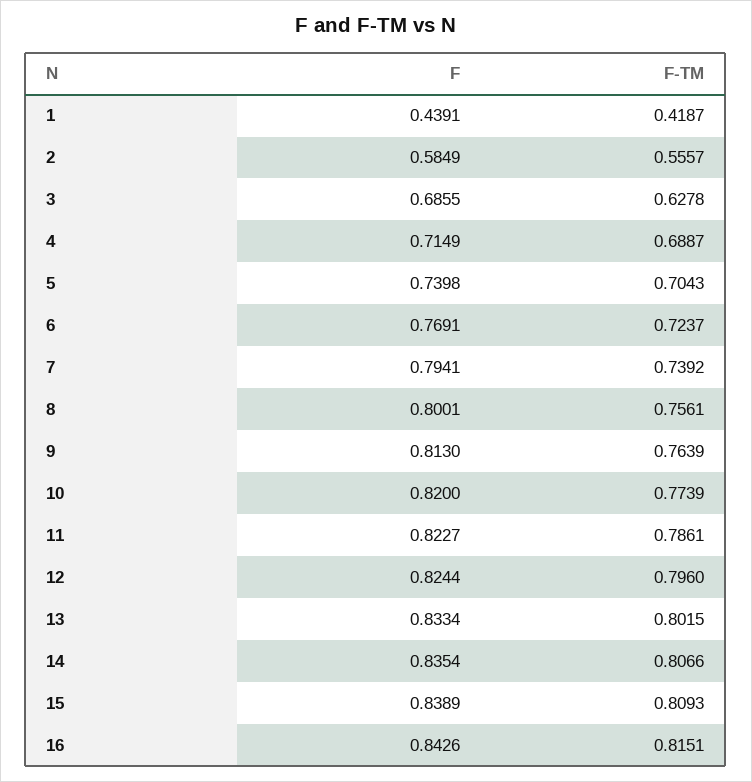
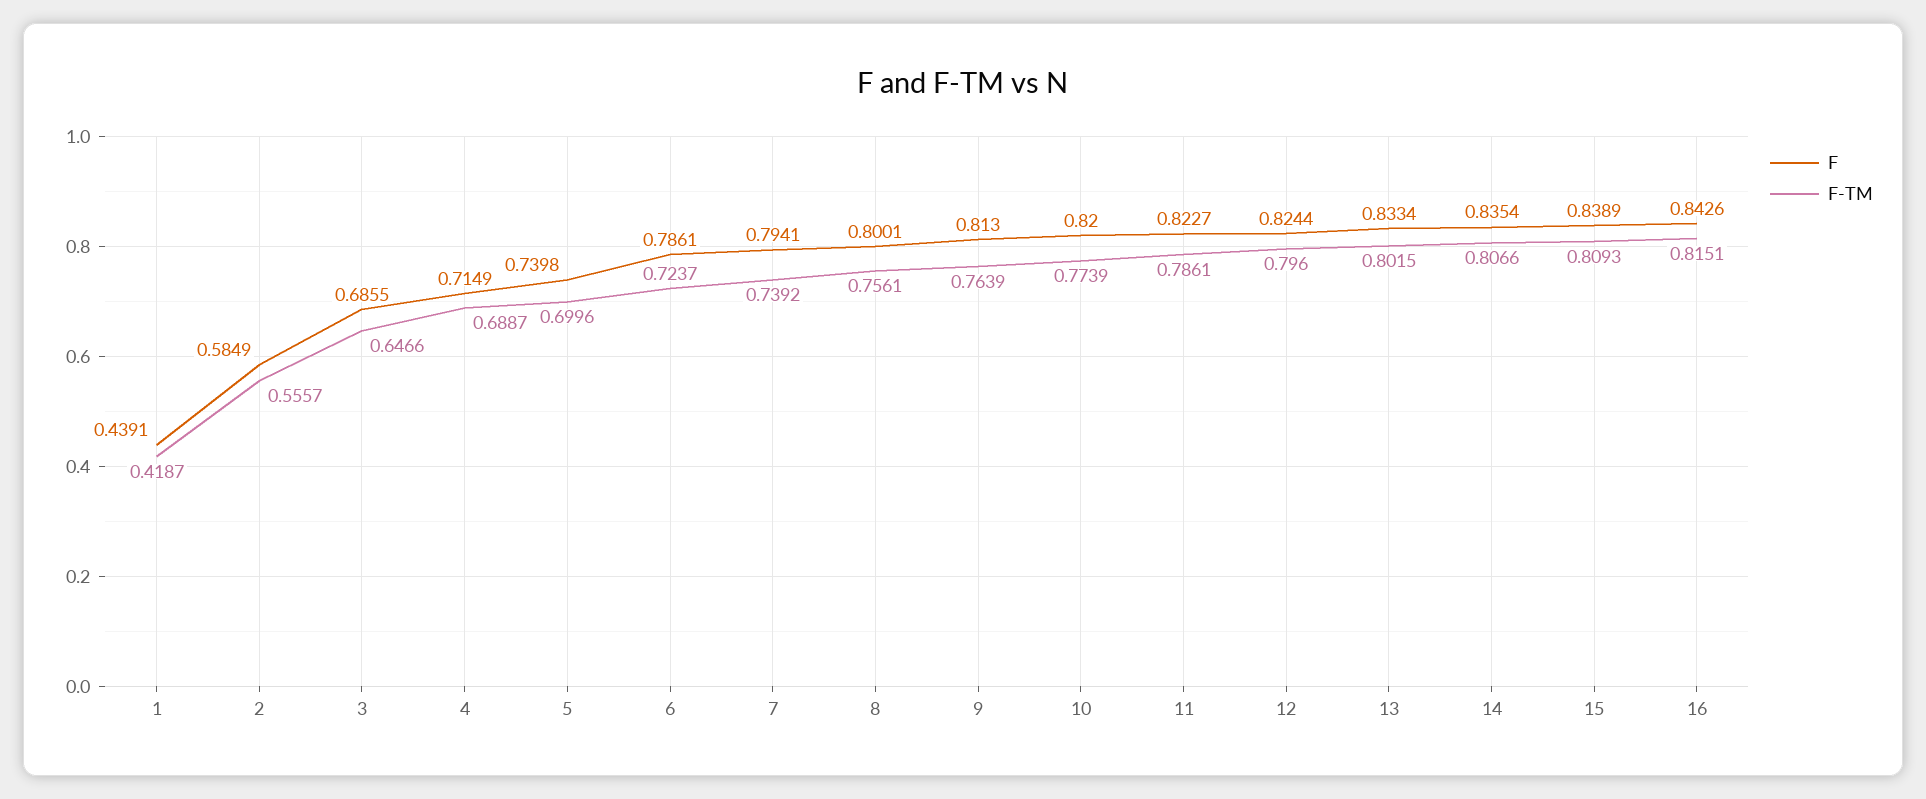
  {
    "F": {
      "1": 0.4391,
      "2": 0.5849,
      "3": 0.6855,
      "4": 0.7149,
      "5": 0.7398,
-     "6": 0.7691,
+     "6": 0.7861,
      "7": 0.7941,
      "8": 0.8001,
      "9": 0.813,
      "10": 0.82,
      "11": 0.8227,
      "12": 0.8244,
      "13": 0.8334,
      "14": 0.8354,
      "15": 0.8389,
      "16": 0.8426
    },
    "F-TM": {
      "1": 0.4187,
      "2": 0.5557,
-     "3": 0.6278,
+     "3": 0.6466,
      "4": 0.6887,
-     "5": 0.7043,
+     "5": 0.6996,
      "6": 0.7237,
      "7": 0.7392,
      "8": 0.7561,
      "9": 0.7639,
      "10": 0.7739,
      "11": 0.7861,
      "12": 0.796,
      "13": 0.8015,
      "14": 0.8066,
      "15": 0.8093,
      "16": 0.8151
    }
  }

